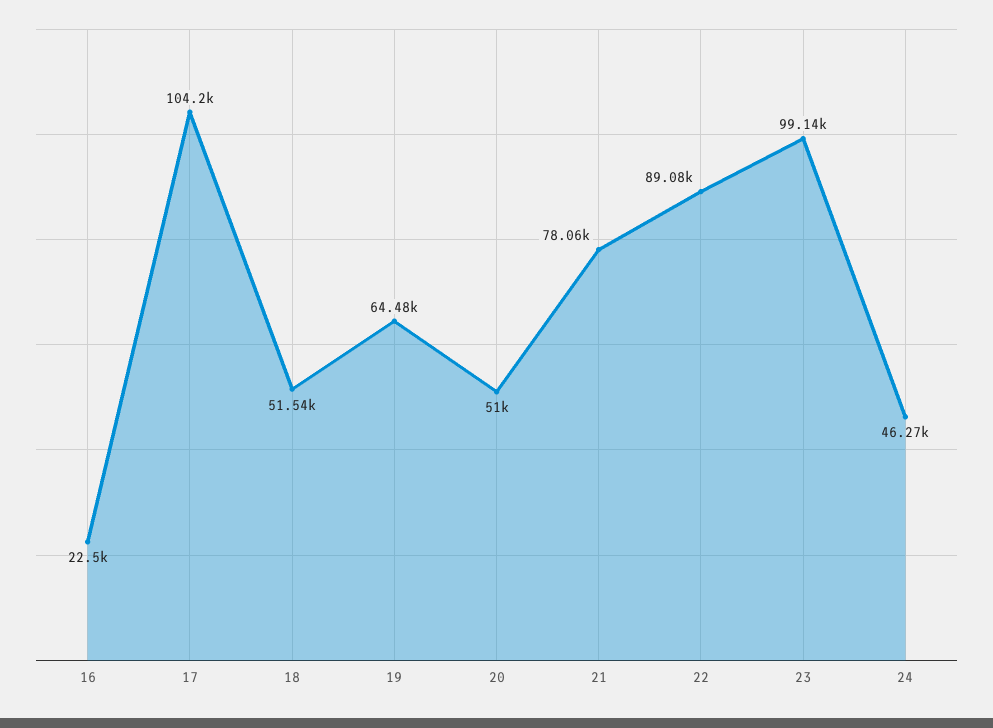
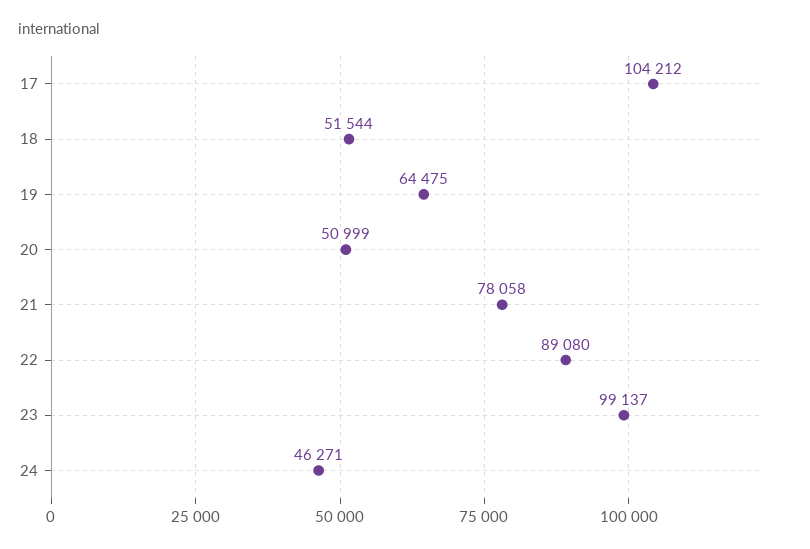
  {
-   "16": 22500,
    "17": 104212,
    "18": 51544,
    "19": 64475,
    "20": 50999,
    "21": 78058,
    "22": 89080,
    "23": 99137,
    "24": 46271
  }

